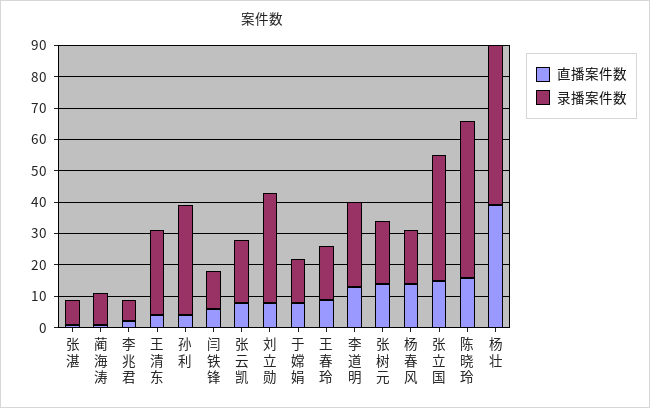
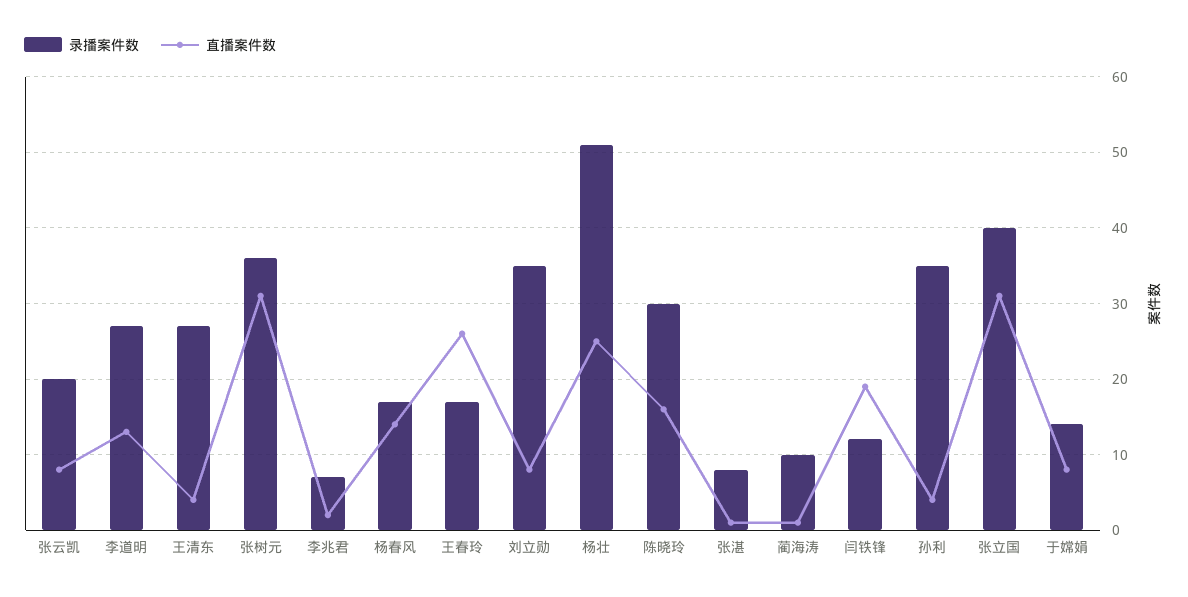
  {
    "直播案件数": {
      "张湛": 1,
      "蔺海涛": 1,
      "李兆君": 2,
      "王清东": 4,
      "孙利": 4,
-     "闫铁锋": 5,
+     "闫铁锋": 19,
      "张云凯": 8,
      "刘立勋": 8,
      "于嫦娟": 8,
-     "王春玲": 10,
+     "王春玲": 26,
      "李道明": 13,
-     "张树元": 15,
+     "张树元": 31,
      "杨春风": 14,
-     "张立国": 15,
+     "张立国": 31,
      "陈晓玲": 16,
-     "杨壮": 40
+     "杨壮": 25
    },
    "录播案件数": {
      "张湛": 8,
      "蔺海涛": 10,
      "李兆君": 7,
      "王清东": 27,
      "孙利": 35,
      "闫铁锋": 12,
      "张云凯": 20,
      "刘立勋": 35,
      "于嫦娟": 14,
      "王春玲": 17,
      "李道明": 27,
-     "张树元": 20,
+     "张树元": 36,
      "杨春风": 17,
      "张立国": 40,
-     "陈晓玲": 50,
+     "陈晓玲": 30,
      "杨壮": 51
    }
  }

